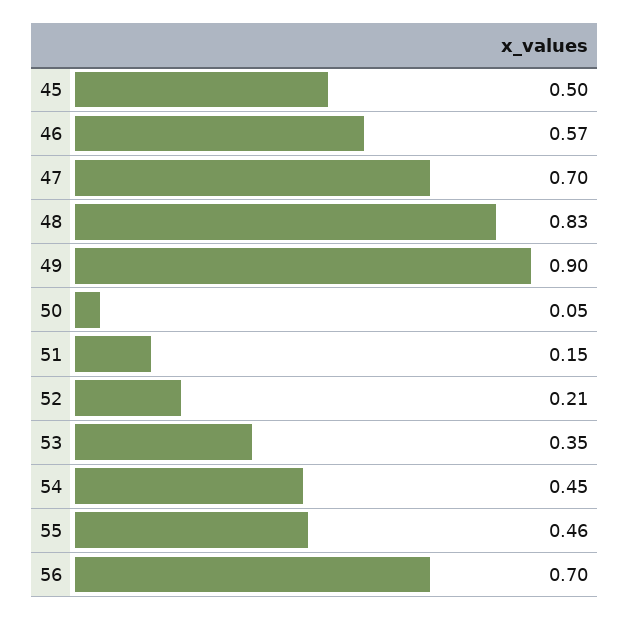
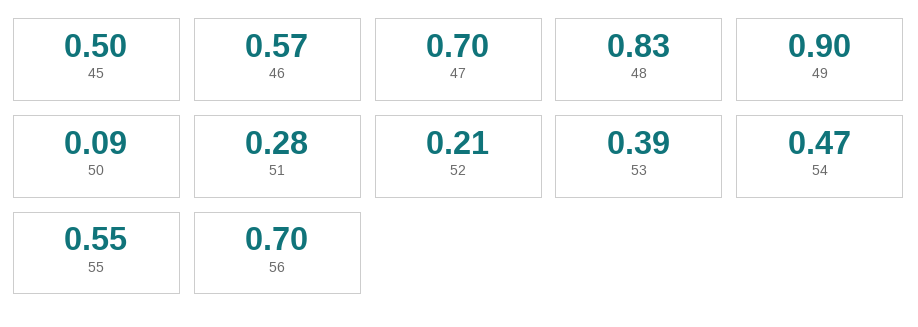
  {
    "45": 0.5,
    "46": 0.57,
    "47": 0.7,
    "48": 0.83,
    "49": 0.9,
-   "50": 0.05,
+   "50": 0.09,
-   "51": 0.15,
+   "51": 0.28,
    "52": 0.21,
-   "53": 0.35,
+   "53": 0.39,
-   "54": 0.45,
+   "54": 0.47,
-   "55": 0.46,
+   "55": 0.55,
    "56": 0.7
  }

